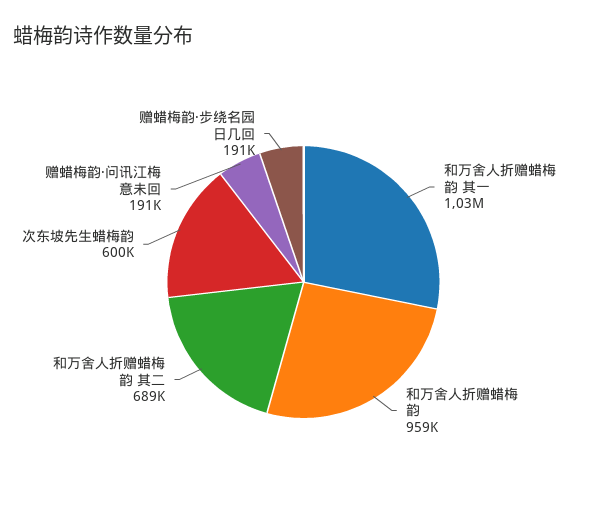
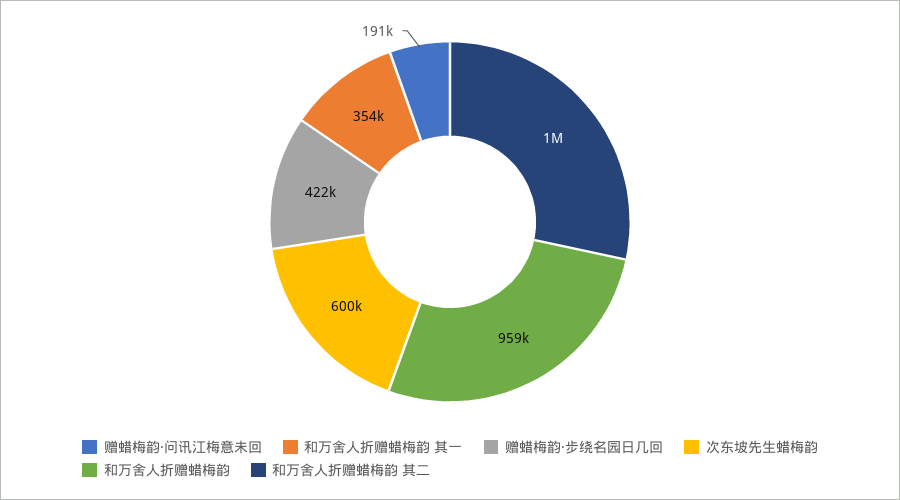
  {
-   "和万舍人折赠蜡梅韵 其一": 1030000,
+   "和万舍人折赠蜡梅韵 其一": 354000,
    "和万舍人折赠蜡梅韵": 959000,
-   "和万舍人折赠蜡梅韵 其二": 689000,
+   "和万舍人折赠蜡梅韵 其二": 1000000,
    "次东坡先生蜡梅韵": 600000,
    "赠蜡梅韵·问讯江梅意未回": 191000,
-   "赠蜡梅韵·步绕名园日几回": 191000
+   "赠蜡梅韵·步绕名园日几回": 422000
  }

